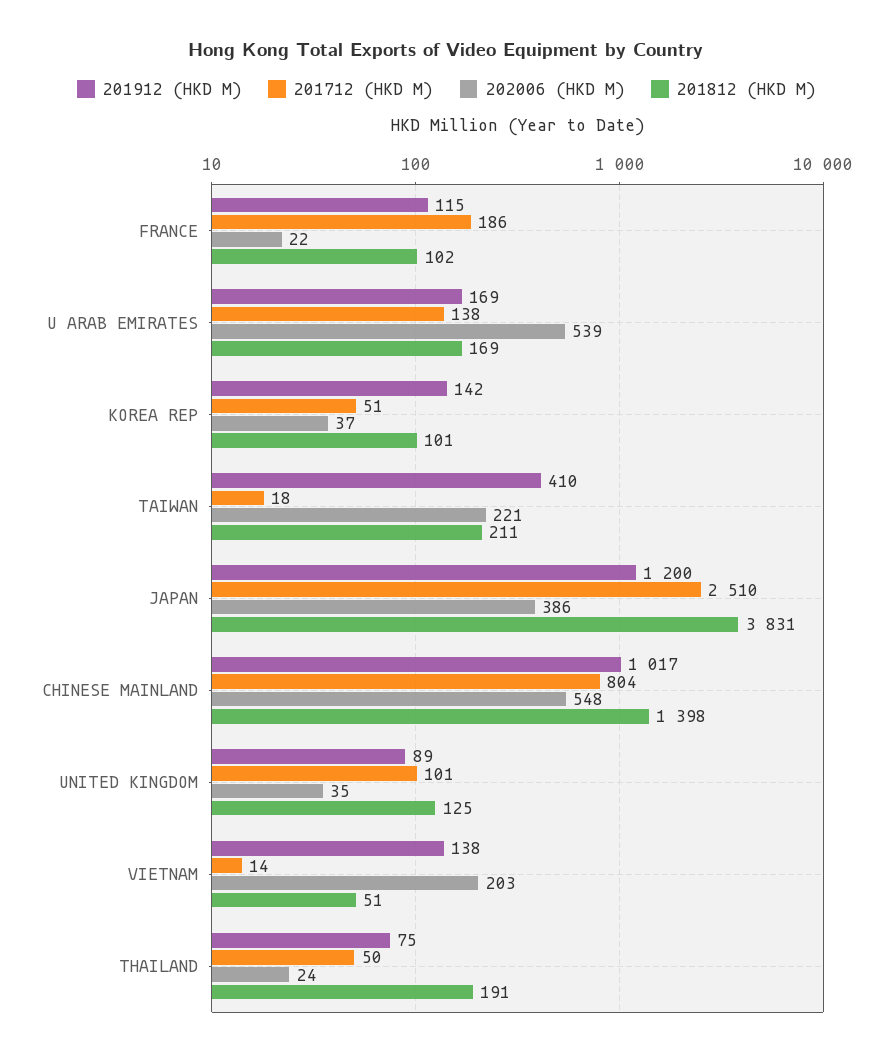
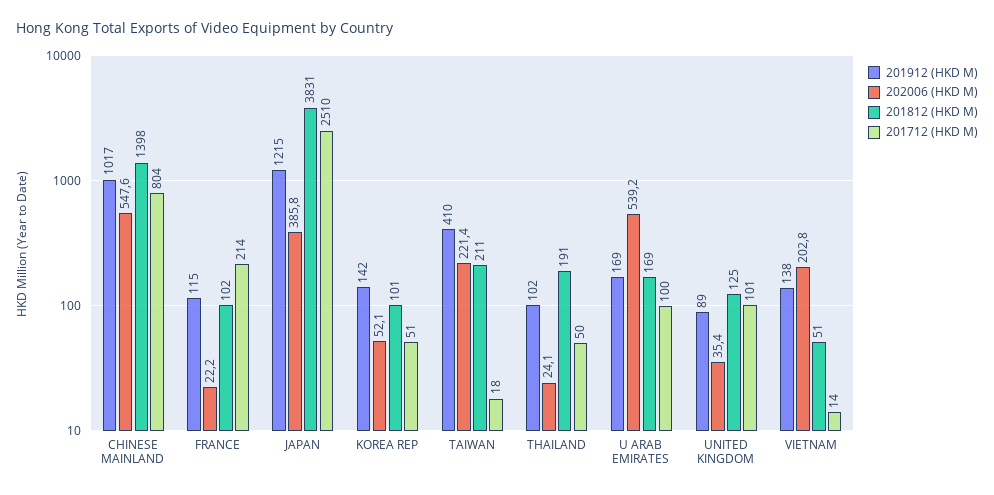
  {
    "201912 (HKD M)": {
      "FRANCE": 115,
      "U ARAB EMIRATES": 169,
      "KOREA REP": 142,
      "TAIWAN": 410,
-     "JAPAN": 1200,
+     "JAPAN": 1215,
      "CHINESE MAINLAND": 1017,
      "UNITED KINGDOM": 89,
      "VIETNAM": 138,
-     "THAILAND": 75
+     "THAILAND": 102
    },
    "201712 (HKD M)": {
-     "FRANCE": 186,
+     "FRANCE": 214,
-     "U ARAB EMIRATES": 138,
+     "U ARAB EMIRATES": 100,
      "KOREA REP": 51,
      "TAIWAN": 18,
      "JAPAN": 2510,
      "CHINESE MAINLAND": 804,
      "UNITED KINGDOM": 101,
      "VIETNAM": 14,
      "THAILAND": 50
    },
    "202006 (HKD M)": {
      "FRANCE": 22.2,
      "U ARAB EMIRATES": 539.2,
-     "KOREA REP": 37,
+     "KOREA REP": 52.1,
      "TAIWAN": 221.4,
      "JAPAN": 385.8,
      "CHINESE MAINLAND": 547.6,
      "UNITED KINGDOM": 35.4,
      "VIETNAM": 202.8,
      "THAILAND": 24.1
    },
    "201812 (HKD M)": {
      "FRANCE": 102,
      "U ARAB EMIRATES": 169,
      "KOREA REP": 101,
      "TAIWAN": 211,
      "JAPAN": 3831,
      "CHINESE MAINLAND": 1398,
      "UNITED KINGDOM": 125,
      "VIETNAM": 51,
      "THAILAND": 191
    }
  }

